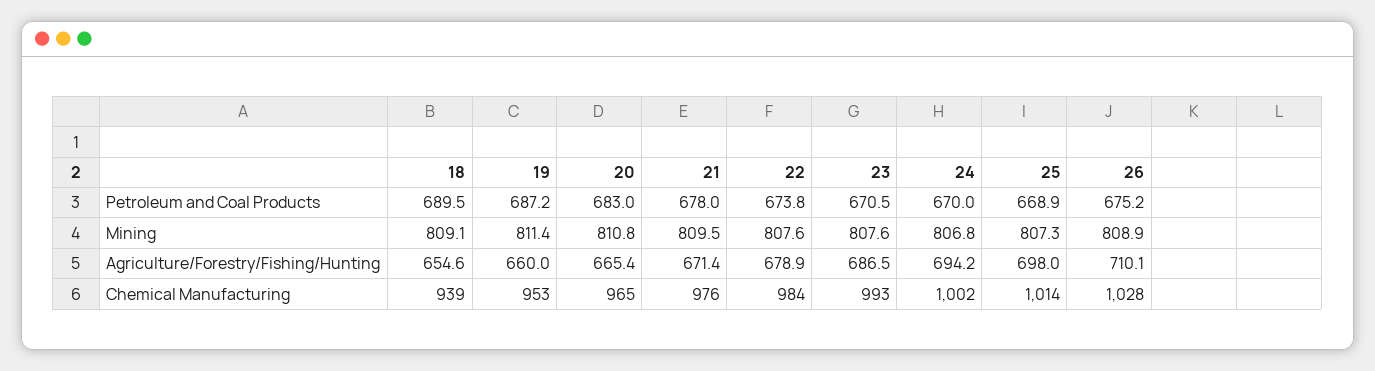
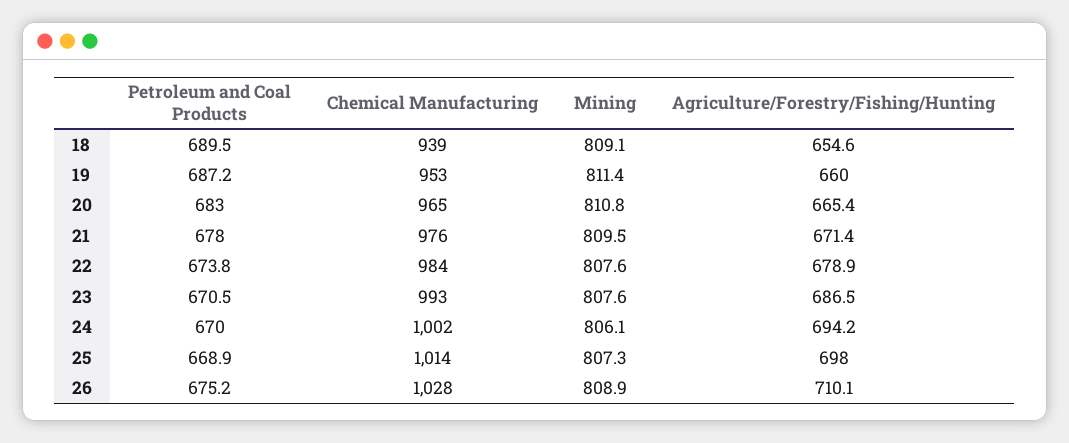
  {
    "18": {
      "Petroleum and Coal Products": 689.5,
      "Mining": 809.1,
      "Agriculture/Forestry/Fishing/Hunting": 654.6,
      "Chemical Manufacturing": 939
    },
    "19": {
      "Petroleum and Coal Products": 687.2,
      "Mining": 811.4,
      "Agriculture/Forestry/Fishing/Hunting": 660,
      "Chemical Manufacturing": 953
    },
    "20": {
      "Petroleum and Coal Products": 683,
      "Mining": 810.8,
      "Agriculture/Forestry/Fishing/Hunting": 665.4,
      "Chemical Manufacturing": 965
    },
    "21": {
      "Petroleum and Coal Products": 678,
      "Mining": 809.5,
      "Agriculture/Forestry/Fishing/Hunting": 671.4,
      "Chemical Manufacturing": 976
    },
    "22": {
      "Petroleum and Coal Products": 673.8,
      "Mining": 807.6,
      "Agriculture/Forestry/Fishing/Hunting": 678.9,
      "Chemical Manufacturing": 984
    },
    "23": {
      "Petroleum and Coal Products": 670.5,
      "Mining": 807.6,
      "Agriculture/Forestry/Fishing/Hunting": 686.5,
      "Chemical Manufacturing": 993
    },
    "24": {
      "Petroleum and Coal Products": 670,
-     "Mining": 806.8,
+     "Mining": 806.1,
      "Agriculture/Forestry/Fishing/Hunting": 694.2,
      "Chemical Manufacturing": 1002
    },
    "25": {
      "Petroleum and Coal Products": 668.9,
      "Mining": 807.3,
      "Agriculture/Forestry/Fishing/Hunting": 698,
      "Chemical Manufacturing": 1014
    },
    "26": {
      "Petroleum and Coal Products": 675.2,
      "Mining": 808.9,
      "Agriculture/Forestry/Fishing/Hunting": 710.1,
      "Chemical Manufacturing": 1028
    }
  }

